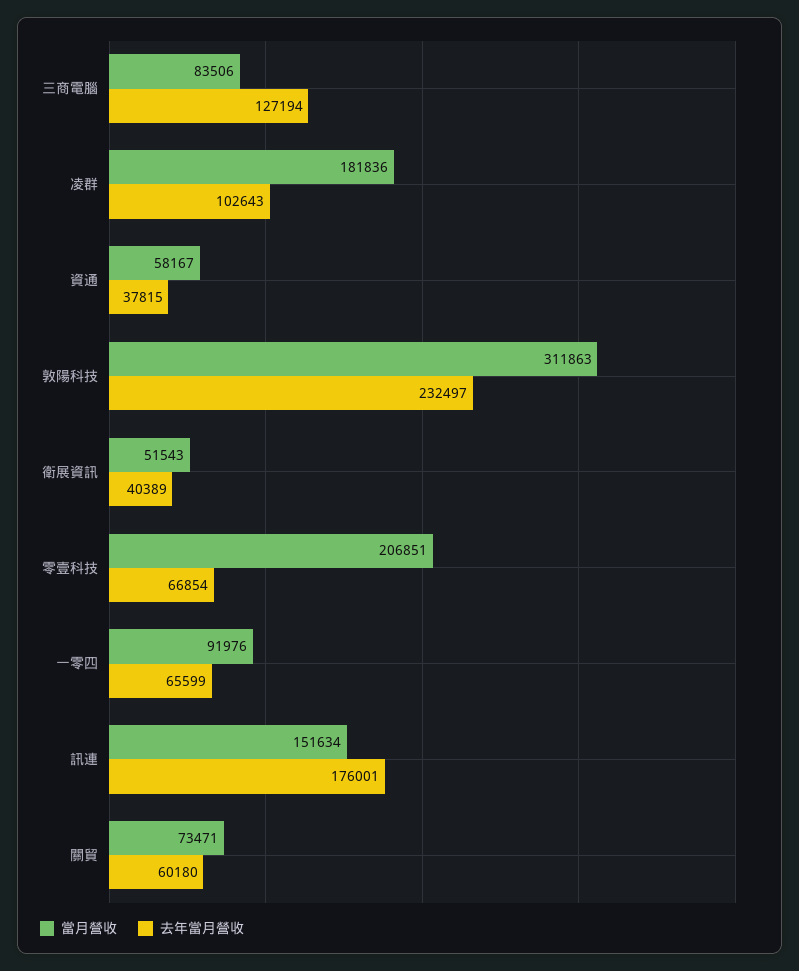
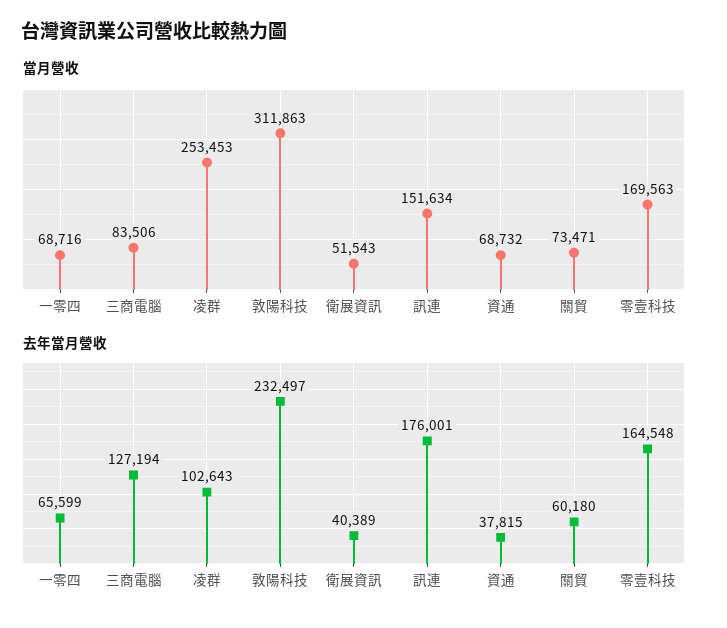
  {
    "當月營收": {
      "三商電腦": 83506,
-     "凌群": 181836,
+     "凌群": 253453,
-     "資通": 58167,
+     "資通": 68732,
      "敦陽科技": 311863,
      "衛展資訊": 51543,
-     "零壹科技": 206851,
+     "零壹科技": 169563,
-     "一零四": 91976,
+     "一零四": 68716,
      "訊連": 151634,
      "關貿": 73471
    },
    "去年當月營收": {
      "三商電腦": 127194,
      "凌群": 102643,
      "資通": 37815,
      "敦陽科技": 232497,
      "衛展資訊": 40389,
-     "零壹科技": 66854,
+     "零壹科技": 164548,
      "一零四": 65599,
      "訊連": 176001,
      "關貿": 60180
    }
  }

